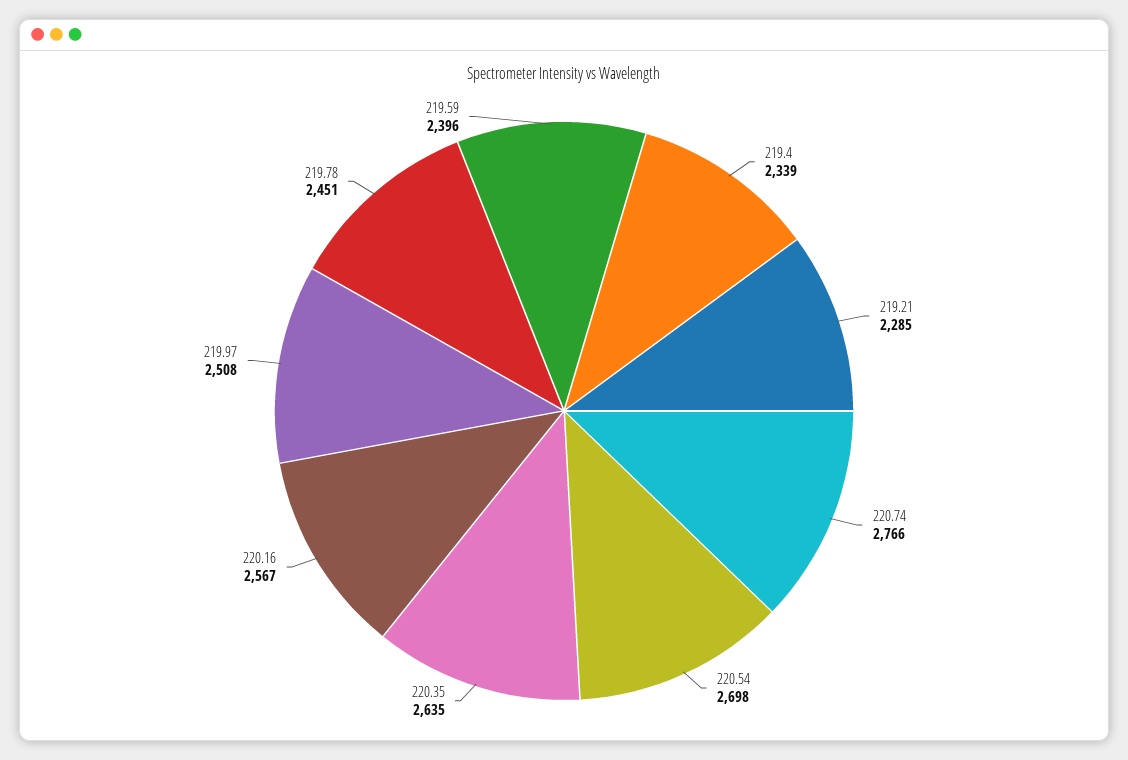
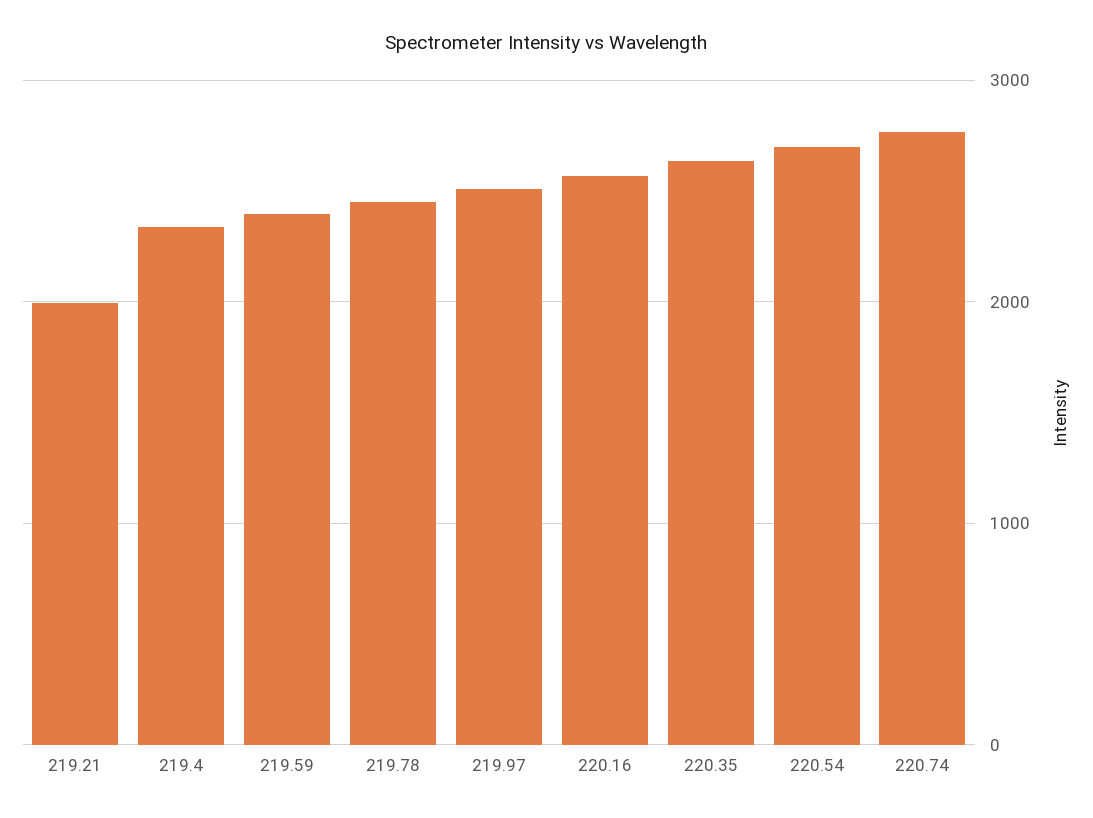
  {
    "219.4": 2339,
-   "219.21": 2285,
+   "219.21": 2000,
    "220.74": 2766,
    "220.54": 2698,
    "220.35": 2635,
    "220.16": 2567,
    "219.97": 2508,
    "219.78": 2451,
    "219.59": 2396
  }

